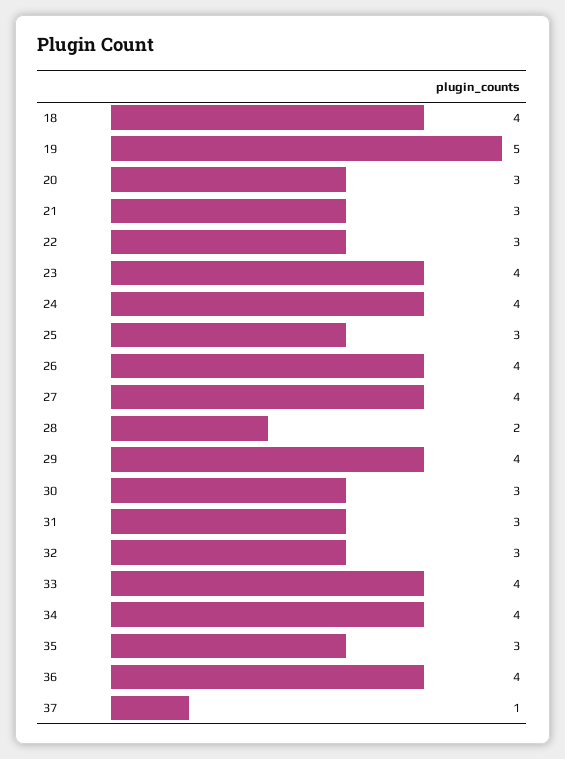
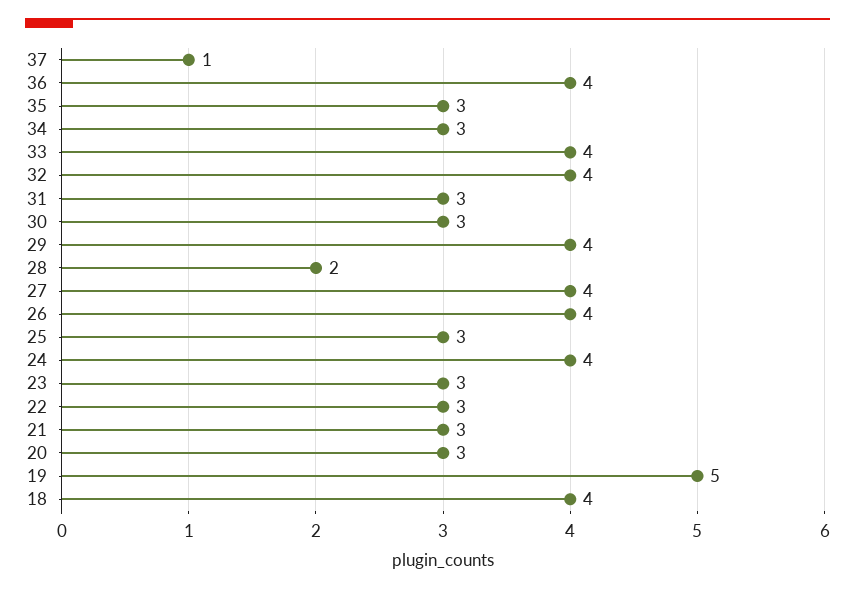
  {
    "18": 4,
    "19": 5,
    "20": 3,
    "21": 3,
    "22": 3,
-   "23": 4,
+   "23": 3,
    "24": 4,
    "25": 3,
    "26": 4,
    "27": 4,
    "28": 2,
    "29": 4,
    "30": 3,
    "31": 3,
-   "32": 3,
+   "32": 4,
    "33": 4,
-   "34": 4,
+   "34": 3,
    "35": 3,
    "36": 4,
    "37": 1
  }

